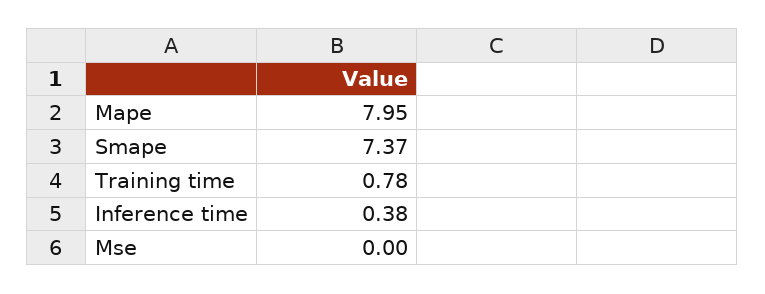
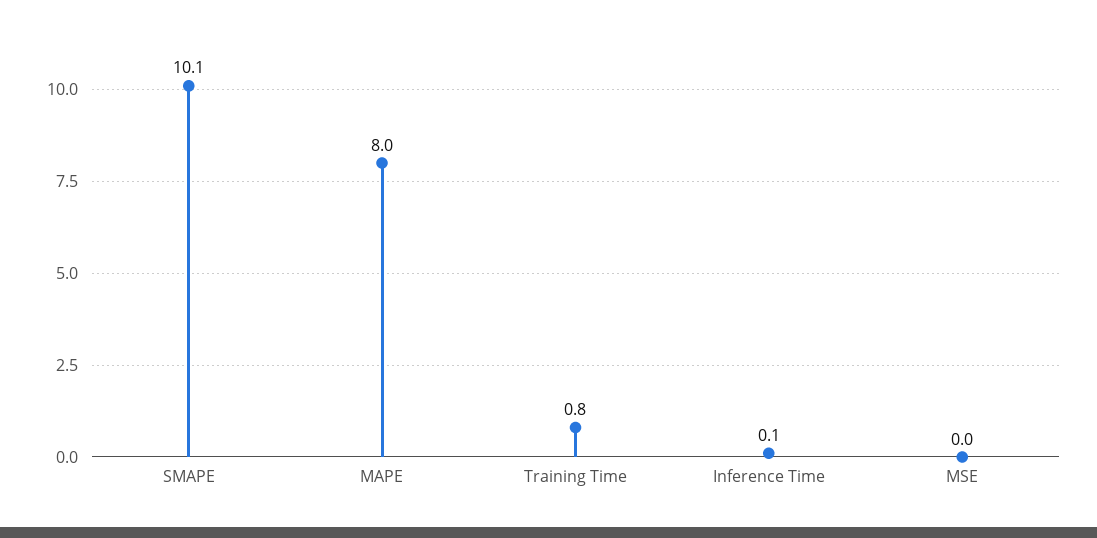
  {
    "Mape": 7.95,
-   "Smape": 7.37,
+   "Smape": 10.1,
    "Training time": 0.78,
-   "Inference time": 0.38,
+   "Inference time": 0.1,
    "Mse": 0
  }

